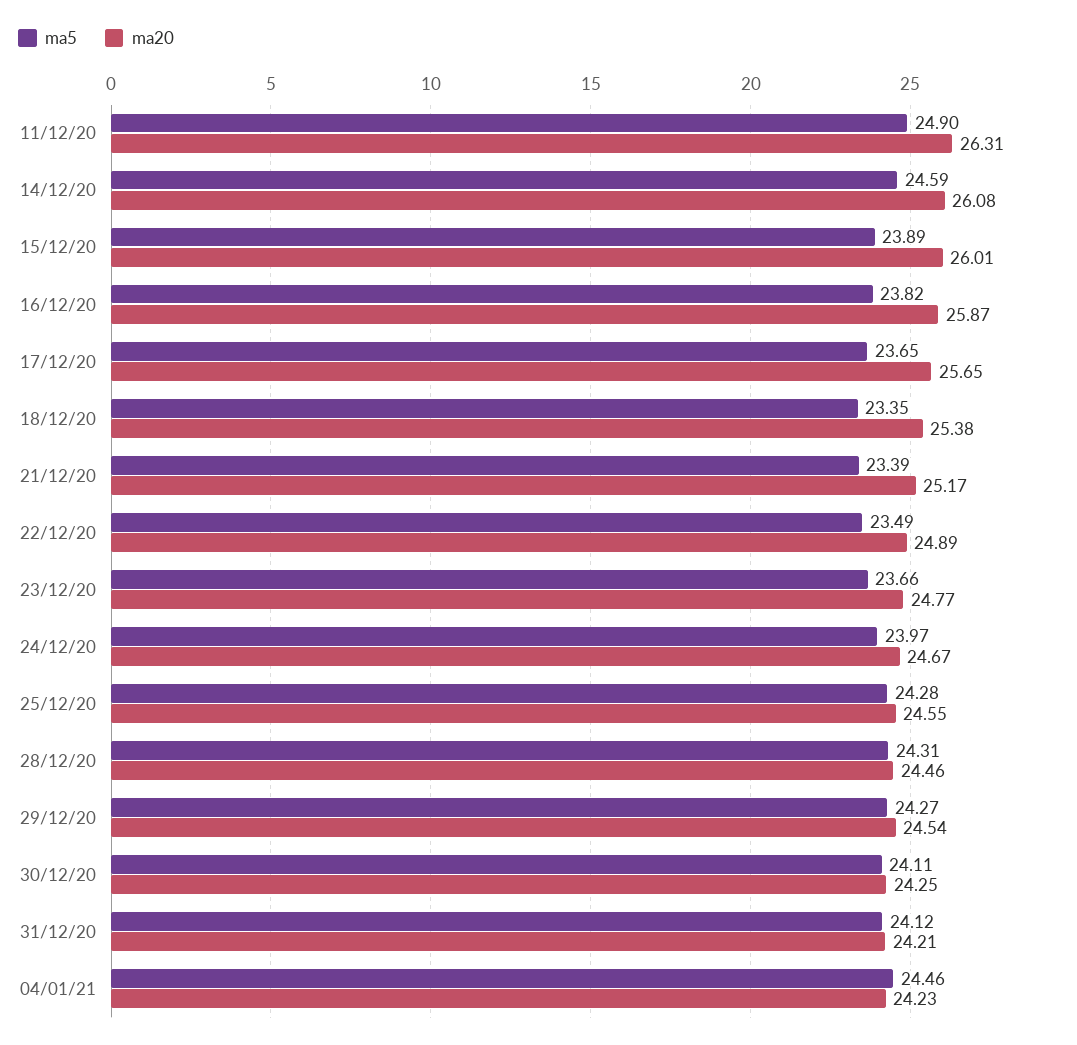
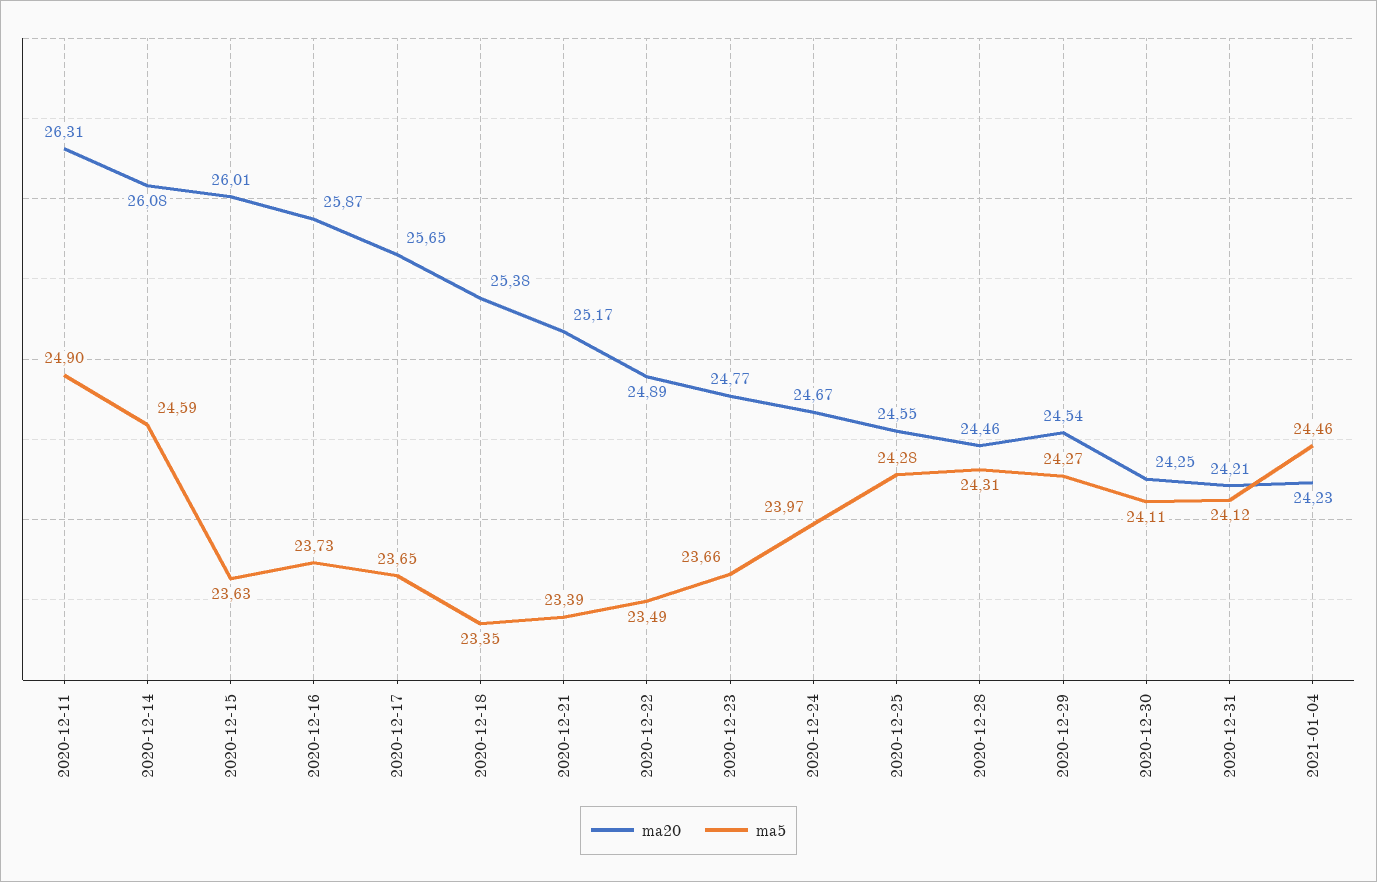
  {
    "ma5": {
      "11/12/20": 24.9,
      "14/12/20": 24.59,
-     "15/12/20": 23.89,
+     "15/12/20": 23.63,
-     "16/12/20": 23.82,
+     "16/12/20": 23.73,
      "17/12/20": 23.65,
      "18/12/20": 23.35,
      "21/12/20": 23.39,
      "22/12/20": 23.49,
      "23/12/20": 23.66,
      "24/12/20": 23.97,
      "25/12/20": 24.28,
      "28/12/20": 24.31,
      "29/12/20": 24.27,
      "30/12/20": 24.11,
      "31/12/20": 24.12,
      "04/01/21": 24.46
    },
    "ma20": {
      "11/12/20": 26.31,
      "14/12/20": 26.08,
      "15/12/20": 26.01,
      "16/12/20": 25.87,
      "17/12/20": 25.65,
      "18/12/20": 25.38,
      "21/12/20": 25.17,
      "22/12/20": 24.89,
      "23/12/20": 24.77,
      "24/12/20": 24.67,
      "25/12/20": 24.55,
      "28/12/20": 24.46,
      "29/12/20": 24.54,
      "30/12/20": 24.25,
      "31/12/20": 24.21,
      "04/01/21": 24.23
    }
  }

